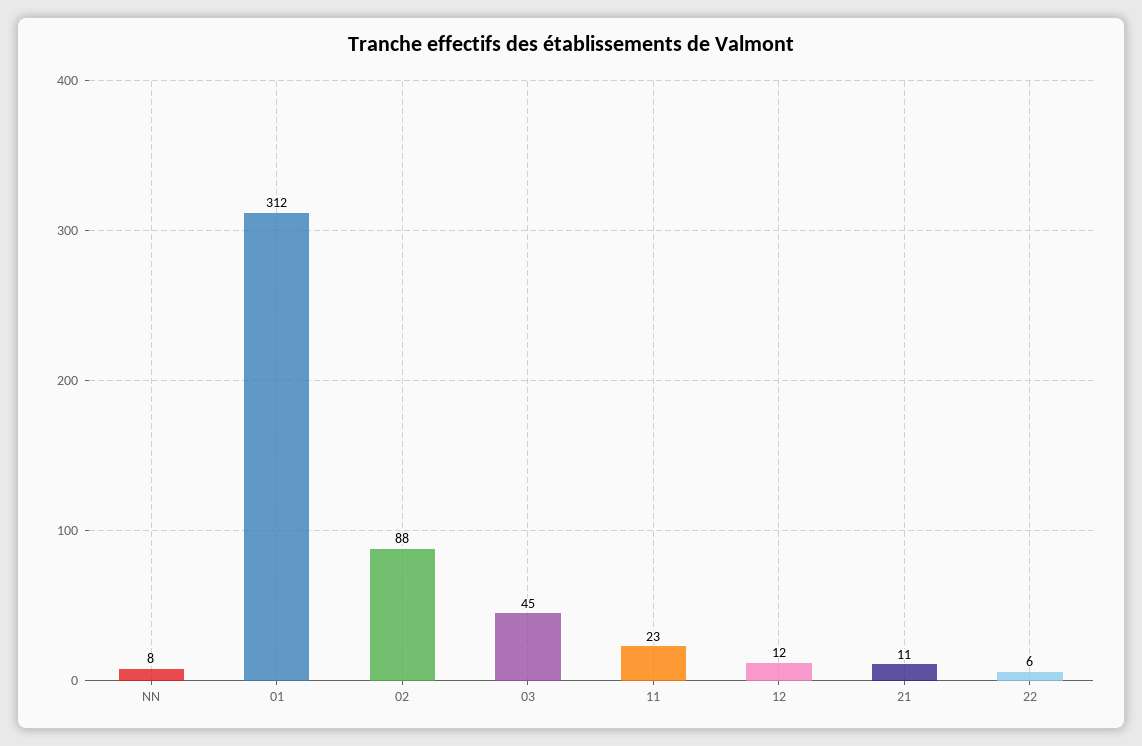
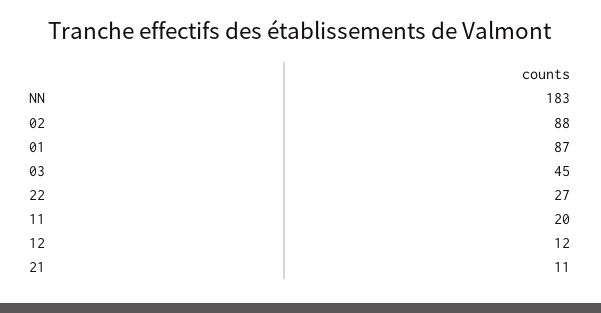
  {
-   "NN": 8,
+   "NN": 183,
-   "01": 312,
+   "01": 87,
    "02": 88,
    "03": 45,
-   "11": 23,
+   "11": 20,
    "12": 12,
    "21": 11,
-   "22": 6
+   "22": 27
  }

